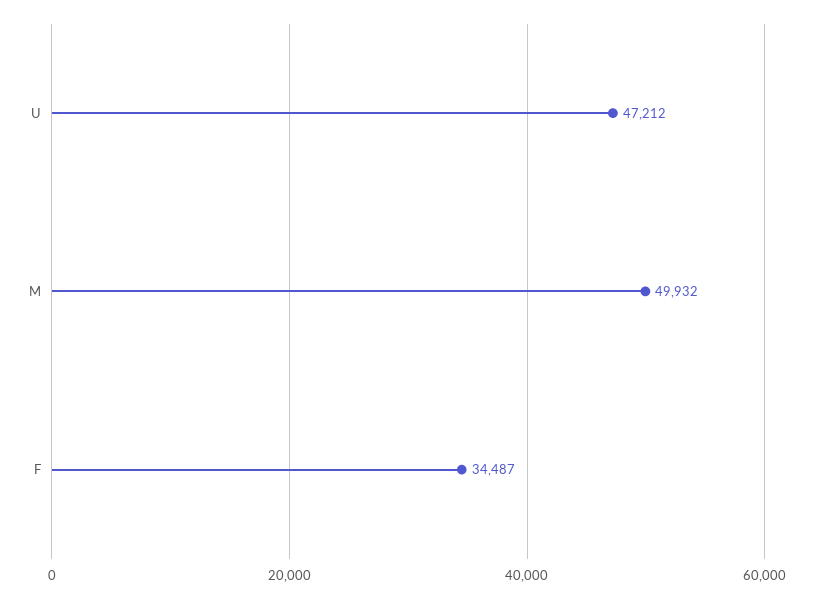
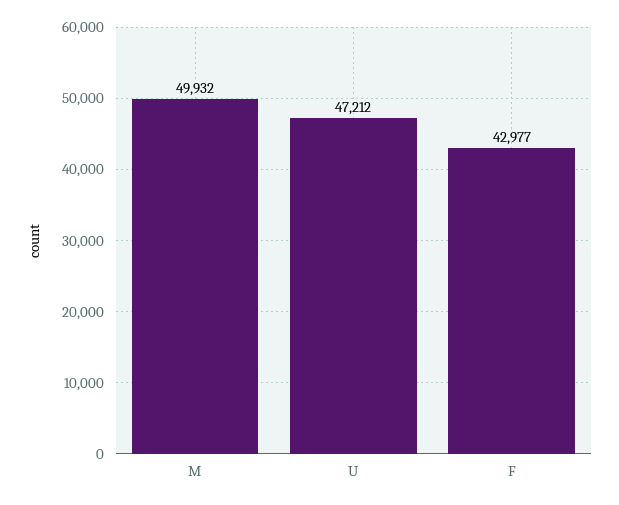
  {
    "U": 47212,
    "M": 49932,
-   "F": 34487
+   "F": 42977
  }

